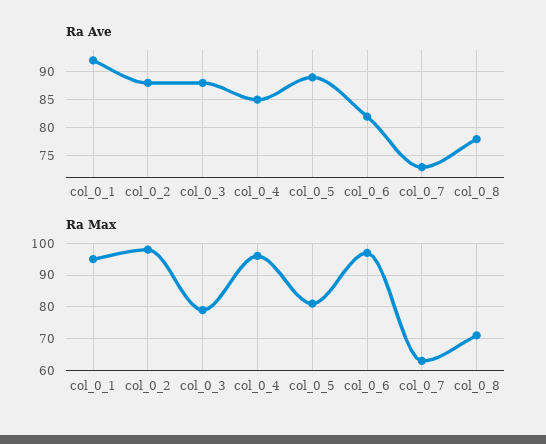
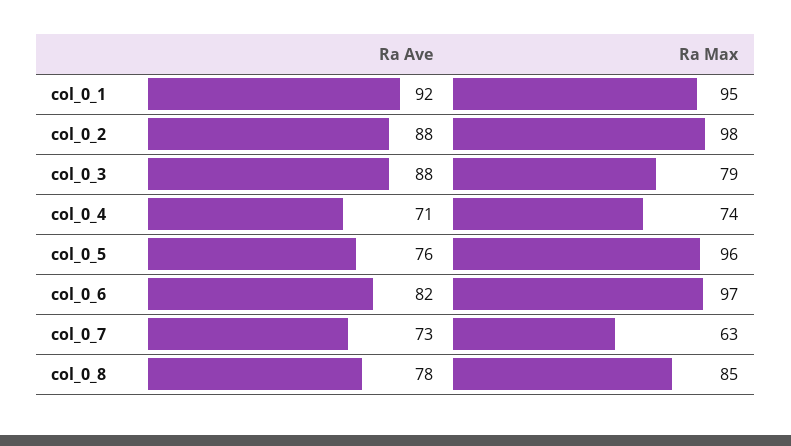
  {
    "Ra Ave": {
      "col_0_1": 92,
      "col_0_2": 88,
      "col_0_3": 88,
-     "col_0_4": 85,
+     "col_0_4": 71,
-     "col_0_5": 90,
+     "col_0_5": 76,
      "col_0_6": 82,
      "col_0_7": 73,
      "col_0_8": 78
    },
    "Ra Max": {
      "col_0_1": 95,
      "col_0_2": 98,
      "col_0_3": 79,
-     "col_0_4": 95,
+     "col_0_4": 74,
-     "col_0_5": 80,
+     "col_0_5": 96,
      "col_0_6": 97,
      "col_0_7": 63,
-     "col_0_8": 70
+     "col_0_8": 85
    }
  }

